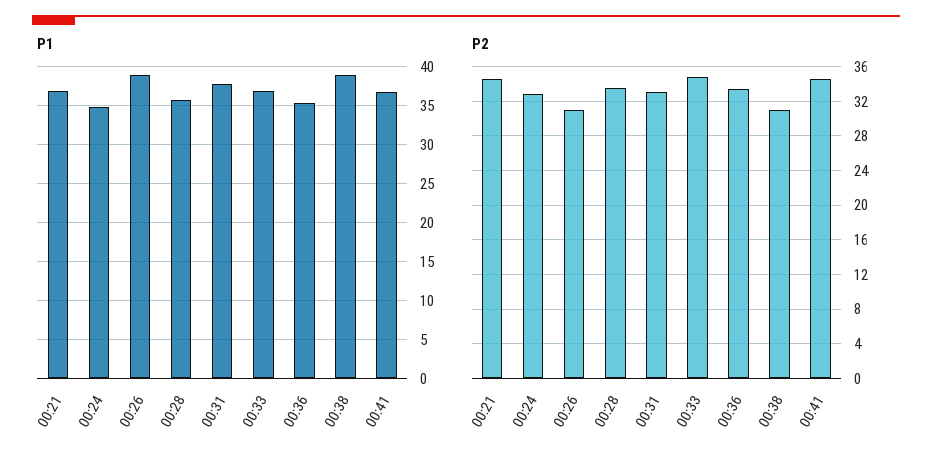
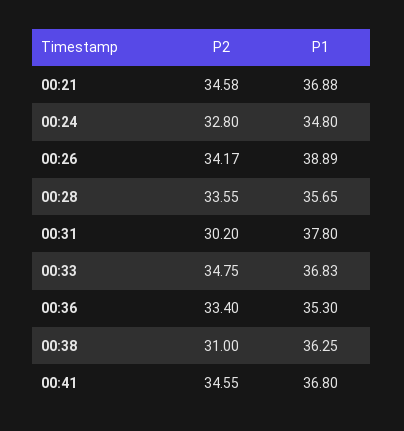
  {
    "P1": {
      "00:21": 36.88,
      "00:24": 34.8,
      "00:26": 38.89,
      "00:28": 35.65,
      "00:31": 37.8,
      "00:33": 36.83,
      "00:36": 35.3,
-     "00:38": 39,
+     "00:38": 36.25,
      "00:41": 36.8
    },
    "P2": {
      "00:21": 34.58,
      "00:24": 32.8,
-     "00:26": 31,
+     "00:26": 34.17,
      "00:28": 33.55,
-     "00:31": 33,
+     "00:31": 30.2,
      "00:33": 34.75,
      "00:36": 33.4,
      "00:38": 31,
      "00:41": 34.55
    }
  }

